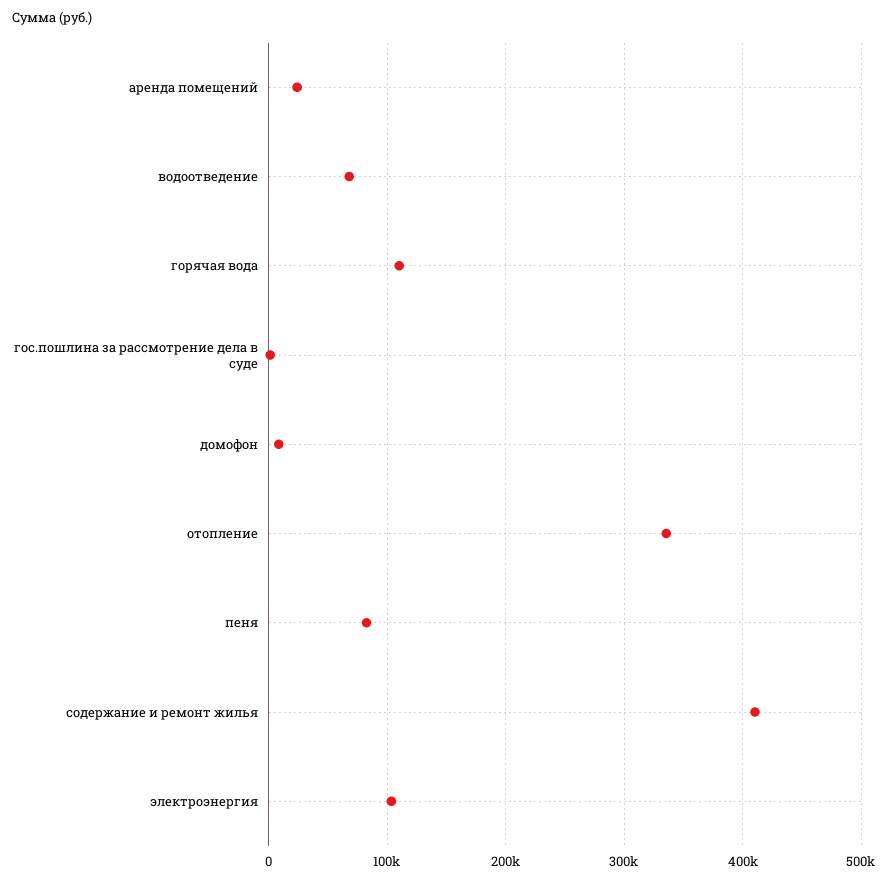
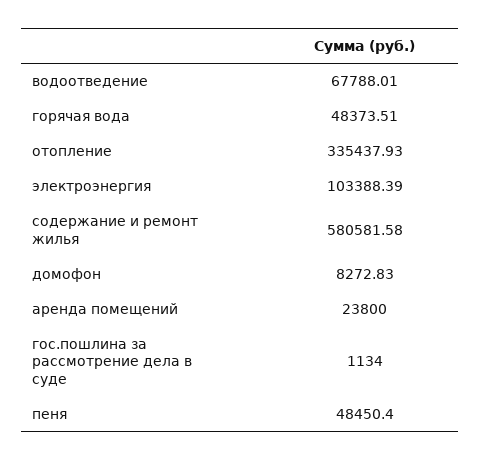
  {
    "аренда помещений": 23800,
    "водоотведение": 67788.01,
-   "горячая вода": 110000,
+   "горячая вода": 48373.51,
    "гос.пошлина за рассмотрение дела в суде": 1134,
    "домофон": 8272.83,
    "отопление": 335437.93,
-   "пеня": 80000,
+   "пеня": 48450.4,
-   "содержание и ремонт жилья": 410000,
+   "содержание и ремонт жилья": 580581.58,
    "электроэнергия": 103388.39
  }

